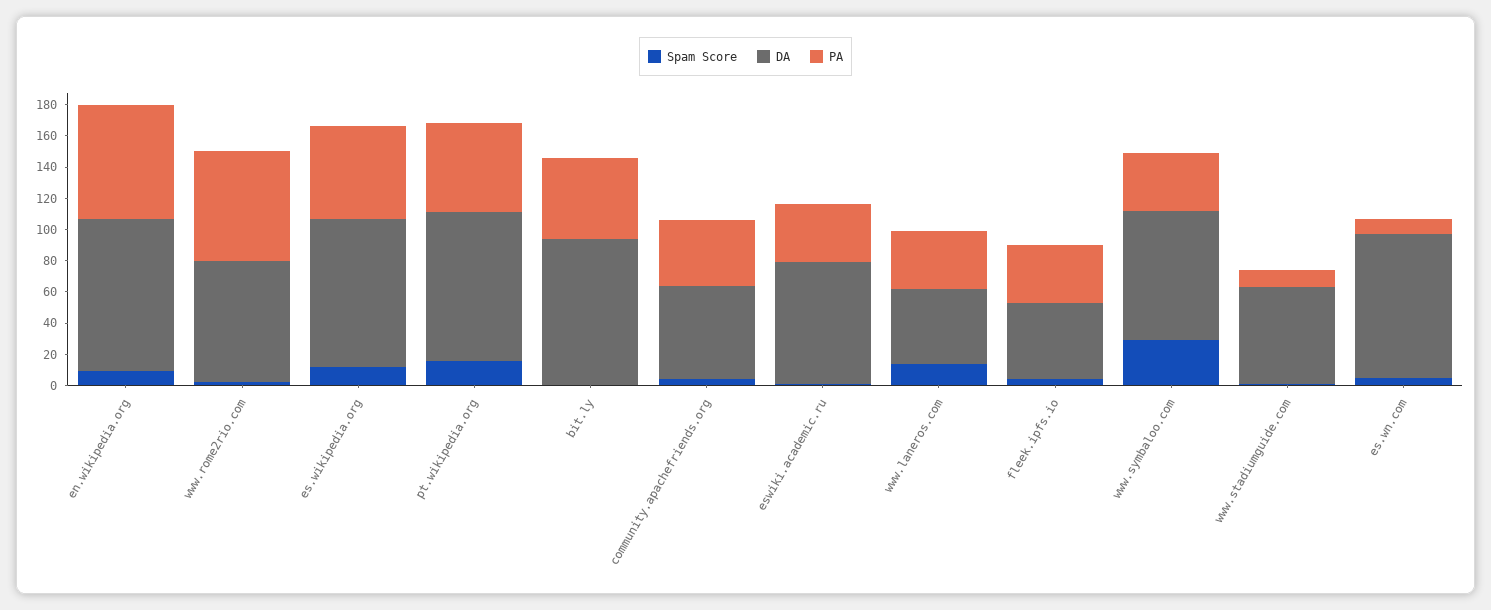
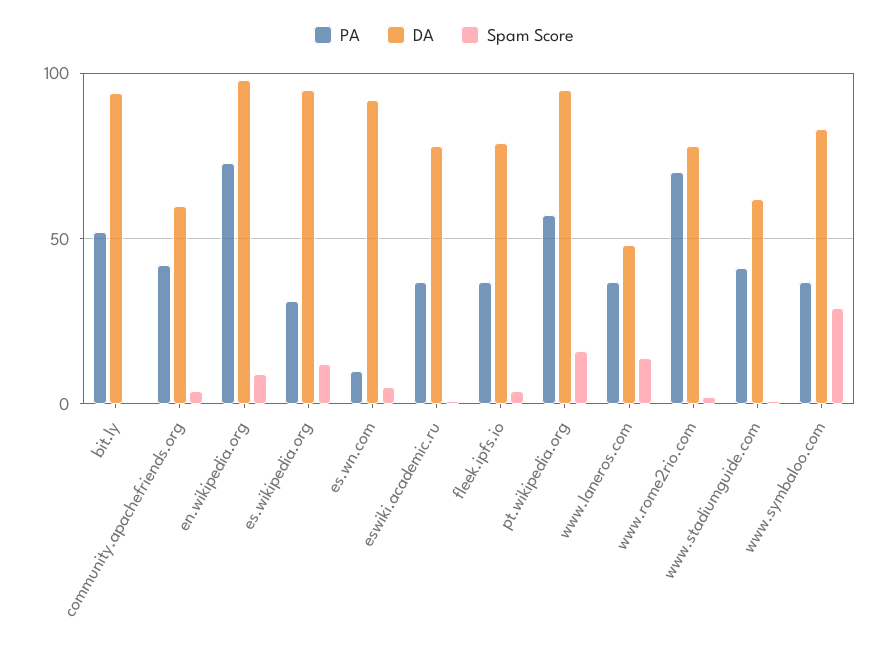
  {
    "Spam Score": {
      "en.wikipedia.org": 10,
      "www.rome2rio.com": 0,
      "es.wikipedia.org": 10,
      "pt.wikipedia.org": 15,
      "bit.ly": 0,
      "community.apachefriends.org": 5,
      "eswiki.academic.ru": 0,
      "www.laneros.com": 15,
      "fleek.ipfs.io": 5,
      "www.symbaloo.com": 30,
      "www.stadiumguide.com": 0,
      "es.wn.com": 5
    },
    "DA": {
      "en.wikipedia.org": 100,
      "www.rome2rio.com": 80,
      "es.wikipedia.org": 95,
      "pt.wikipedia.org": 95,
      "bit.ly": 95,
      "community.apachefriends.org": 60,
      "eswiki.academic.ru": 80,
      "www.laneros.com": 50,
-     "fleek.ipfs.io": 50,
+     "fleek.ipfs.io": 80,
      "www.symbaloo.com": 85,
      "www.stadiumguide.com": 60,
      "es.wn.com": 90
    },
    "PA": {
      "en.wikipedia.org": 75,
      "www.rome2rio.com": 70,
-     "es.wikipedia.org": 60,
+     "es.wikipedia.org": 30,
      "pt.wikipedia.org": 55,
      "bit.ly": 50,
      "community.apachefriends.org": 40,
      "eswiki.academic.ru": 35,
      "www.laneros.com": 35,
      "fleek.ipfs.io": 35,
      "www.symbaloo.com": 35,
-     "www.stadiumguide.com": 10,
+     "www.stadiumguide.com": 40,
      "es.wn.com": 10
    }
  }

